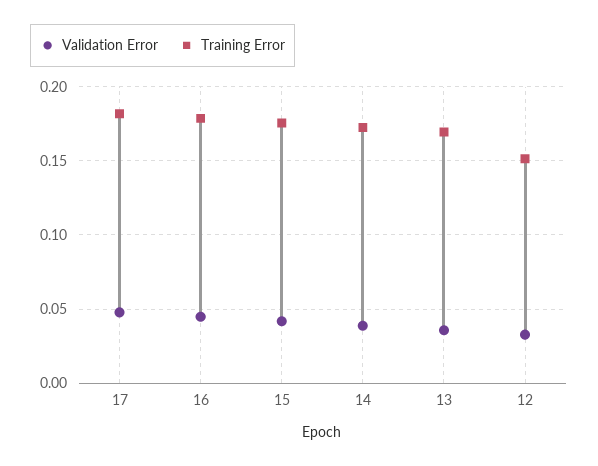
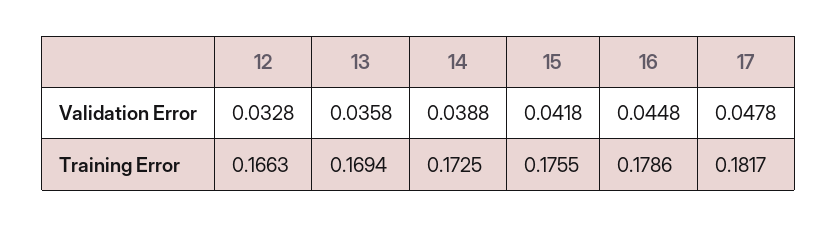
  {
    "Validation Error": {
      "17": 0.0478,
      "16": 0.0448,
      "15": 0.0418,
      "14": 0.0388,
      "13": 0.0358,
      "12": 0.0328
    },
    "Training Error": {
      "17": 0.1817,
      "16": 0.1786,
      "15": 0.1755,
      "14": 0.1725,
      "13": 0.1694,
-     "12": 0.15
+     "12": 0.1663
    }
  }

